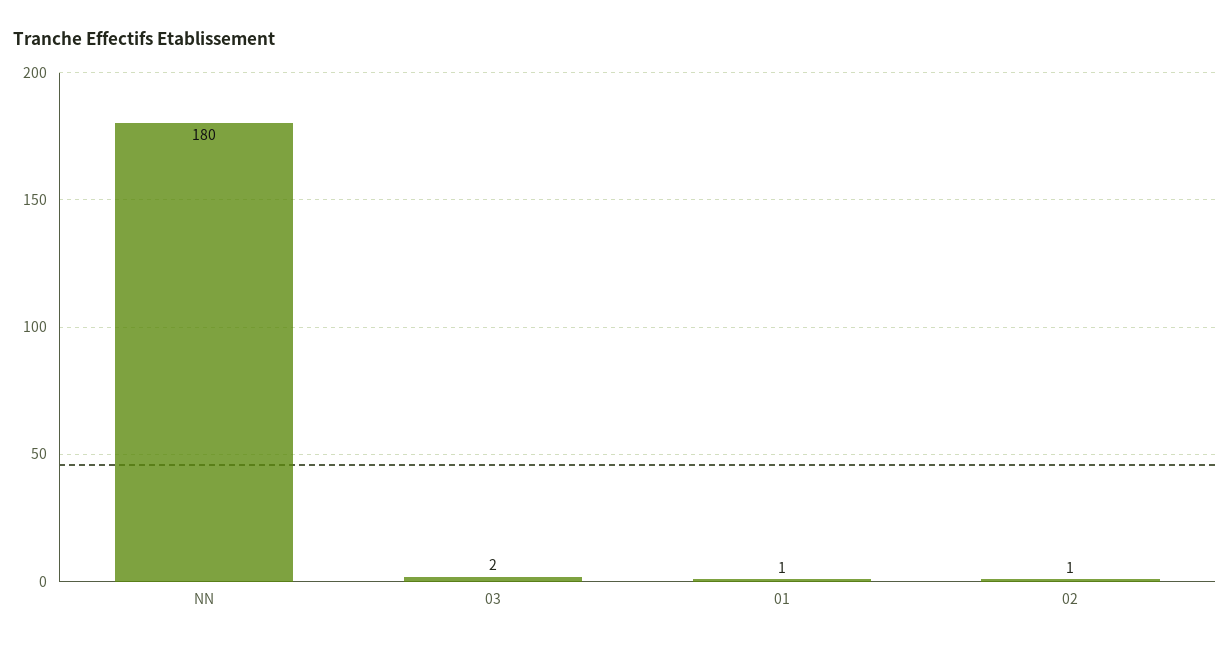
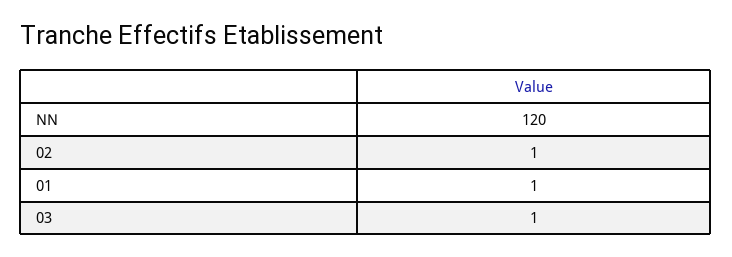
  {
-   "NN": 180,
+   "NN": 120,
-   "03": 2,
+   "03": 1,
    "01": 1,
    "02": 1
  }

